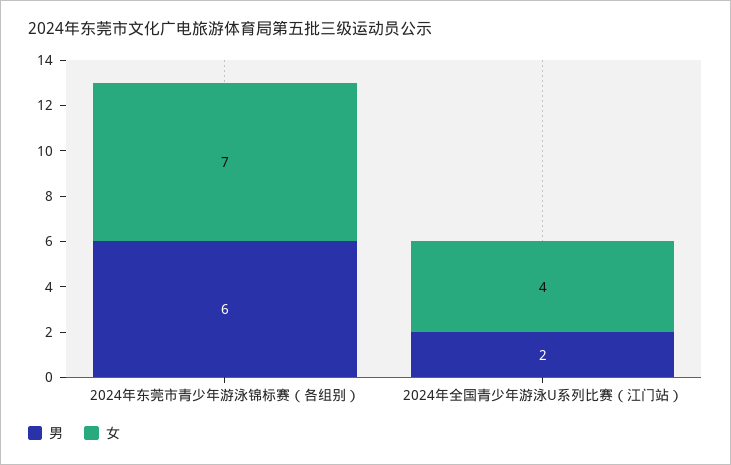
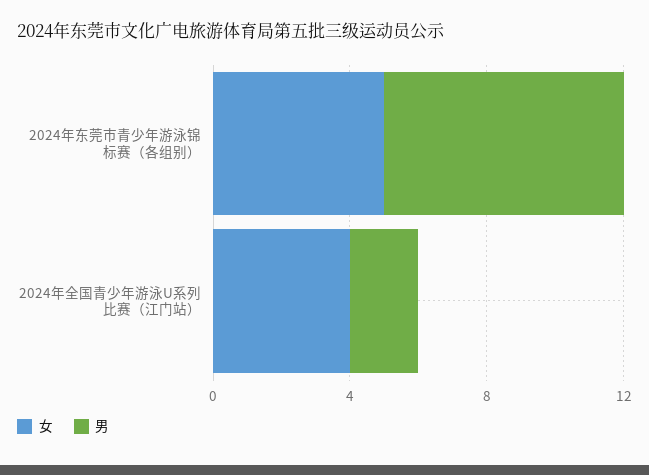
  {
    "男": {
-     "2024年东莞市青少年游泳锦标赛（各组别）": 6,
+     "2024年东莞市青少年游泳锦标赛（各组别）": 7,
      "2024年全国青少年游泳U系列比赛（江门站）": 2
    },
    "女": {
-     "2024年东莞市青少年游泳锦标赛（各组别）": 7,
+     "2024年东莞市青少年游泳锦标赛（各组别）": 5,
      "2024年全国青少年游泳U系列比赛（江门站）": 4
    }
  }

